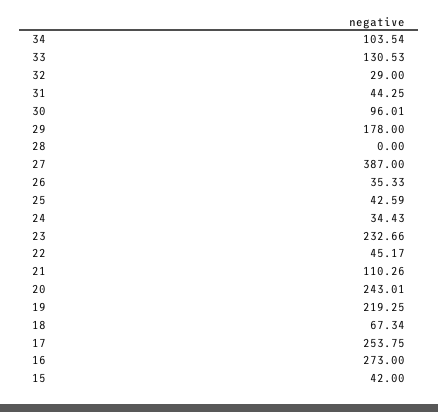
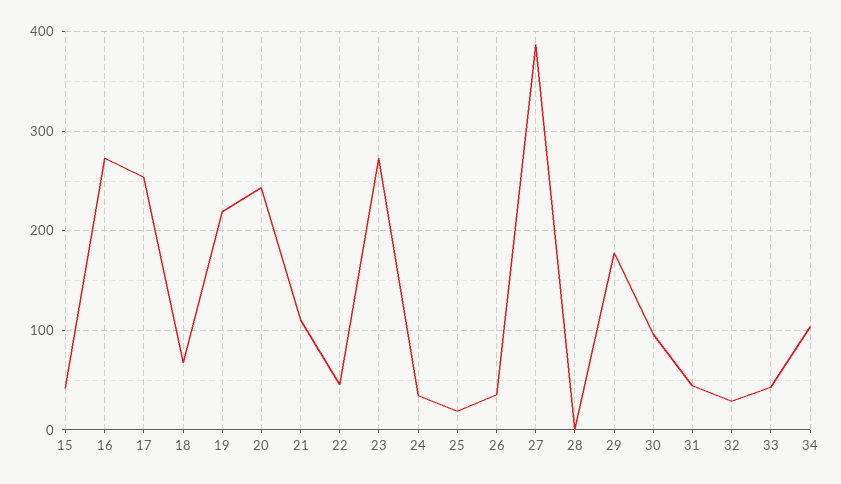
  {
    "34": 103.54,
-   "33": 130.53,
+   "33": 40,
    "32": 29,
    "31": 44.25,
    "30": 96.01,
    "29": 178,
    "28": 0,
    "27": 387,
    "26": 35.33,
-   "25": 42.59,
+   "25": 20,
    "24": 34.43,
-   "23": 232.66,
+   "23": 270,
    "22": 45.17,
    "21": 110.26,
    "20": 243.01,
    "19": 219.25,
    "18": 67.34,
    "17": 253.75,
    "16": 273,
    "15": 42
  }

